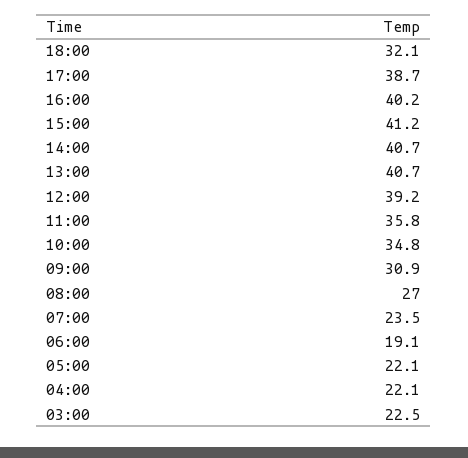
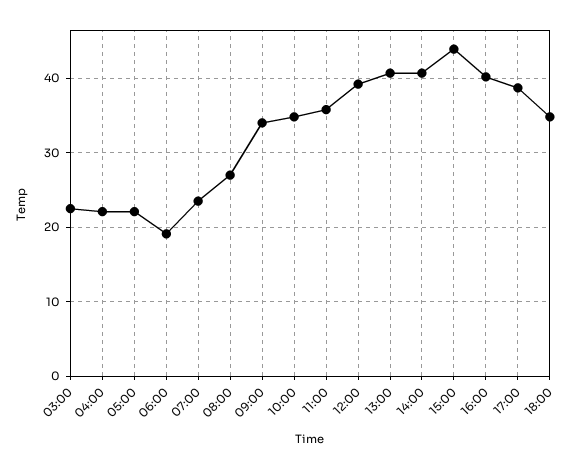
  {
-   "18:00": 32.1,
+   "18:00": 35,
    "17:00": 38.7,
    "16:00": 40.2,
-   "15:00": 41.2,
+   "15:00": 44,
    "14:00": 40.7,
    "13:00": 40.7,
    "12:00": 39.2,
    "11:00": 35.8,
    "10:00": 34.8,
-   "09:00": 30.9,
+   "09:00": 34,
    "08:00": 27,
    "07:00": 23.5,
    "06:00": 19.1,
    "05:00": 22.1,
    "04:00": 22.1,
    "03:00": 22.5
  }

